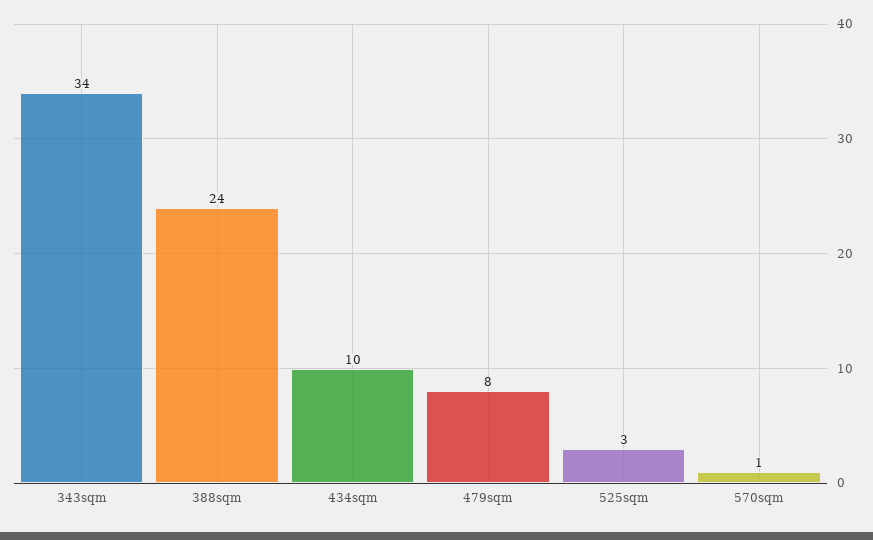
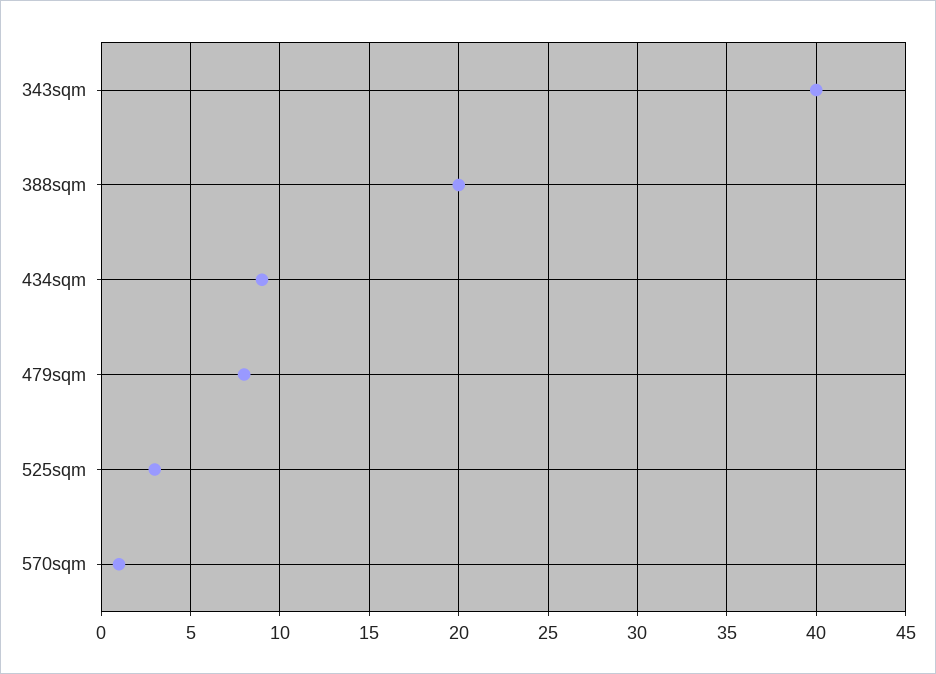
  {
-   "343sqm": 34,
+   "343sqm": 40,
-   "388sqm": 24,
+   "388sqm": 20,
-   "434sqm": 10,
+   "434sqm": 9,
    "479sqm": 8,
    "525sqm": 3,
    "570sqm": 1
  }

